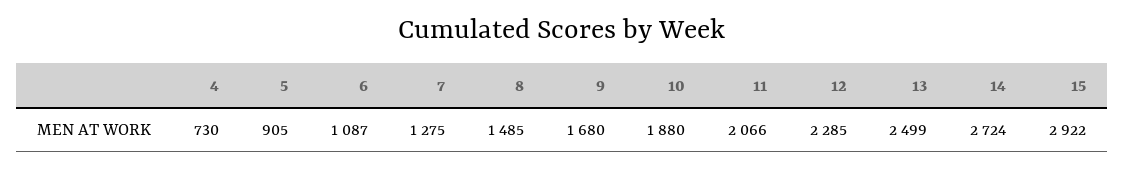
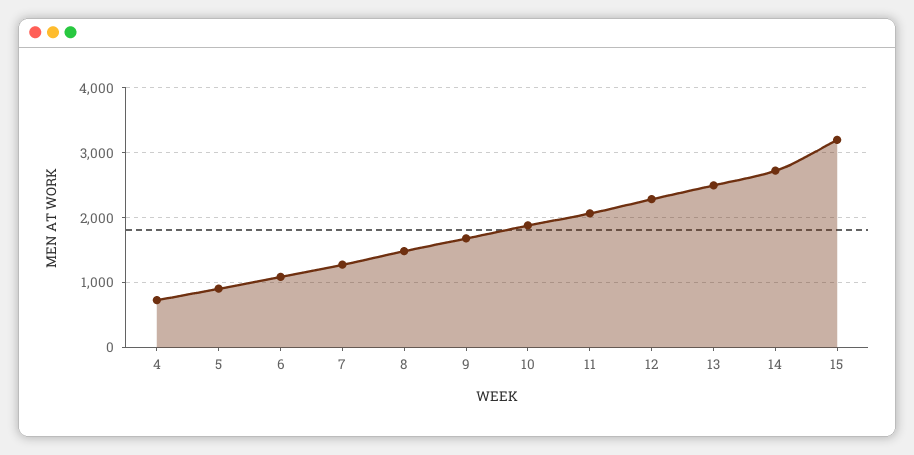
  {
    "4": 730,
    "5": 905,
    "6": 1087,
    "7": 1275,
    "8": 1485,
    "9": 1680,
    "10": 1880,
    "11": 2066,
    "12": 2285,
    "13": 2499,
    "14": 2724,
-   "15": 2922
+   "15": 3200
  }

